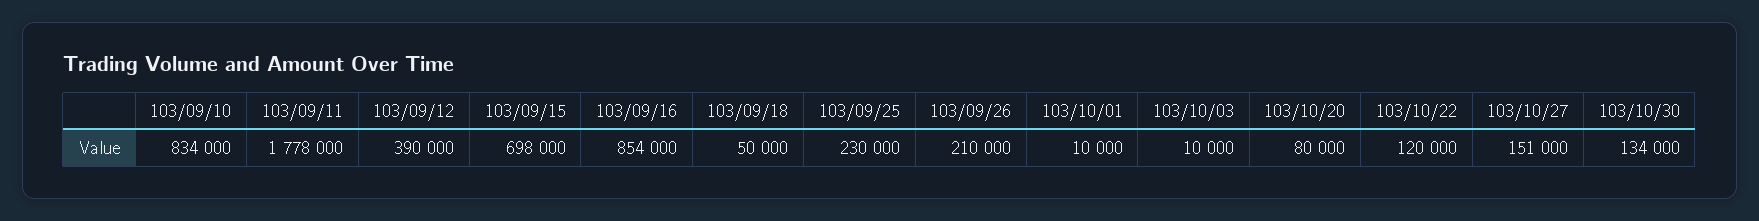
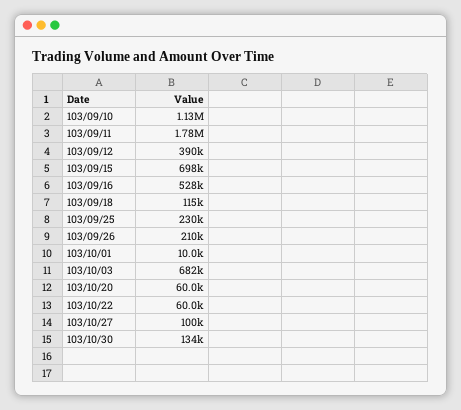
  {
-   "103/09/10": 834000,
+   "103/09/10": 1130000,
    "103/09/11": 1778000,
    "103/09/12": 390000,
    "103/09/15": 698000,
-   "103/09/16": 854000,
+   "103/09/16": 528000,
-   "103/09/18": 50000,
+   "103/09/18": 115000,
    "103/09/25": 230000,
    "103/09/26": 210000,
    "103/10/01": 10000,
-   "103/10/03": 10000,
+   "103/10/03": 682000,
-   "103/10/20": 80000,
+   "103/10/20": 60000,
-   "103/10/22": 120000,
+   "103/10/22": 60000,
-   "103/10/27": 151000,
+   "103/10/27": 100000,
    "103/10/30": 134000
  }

